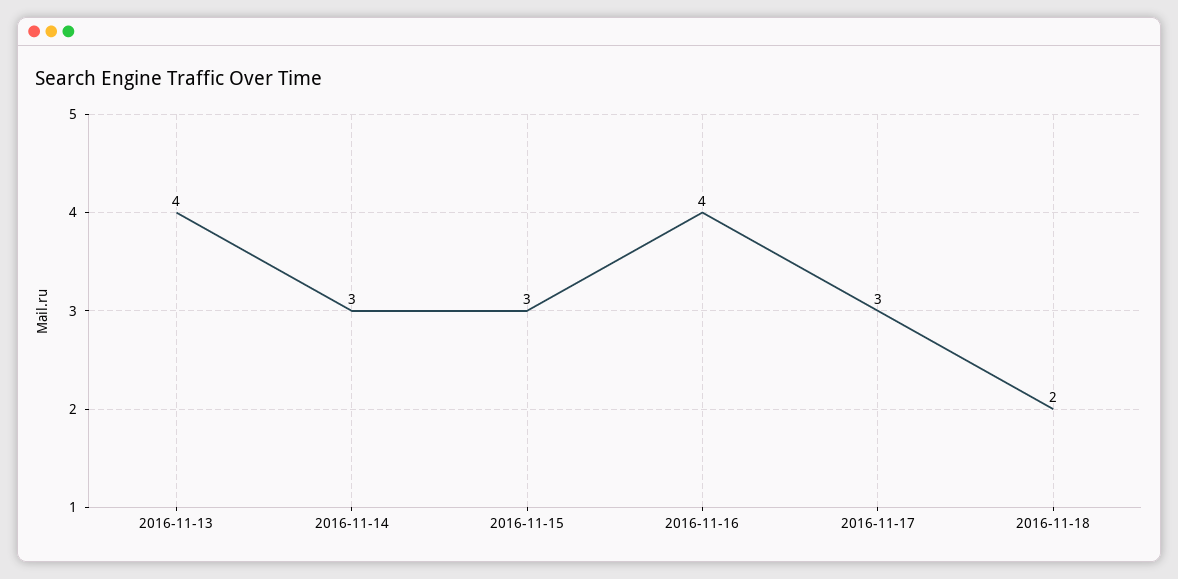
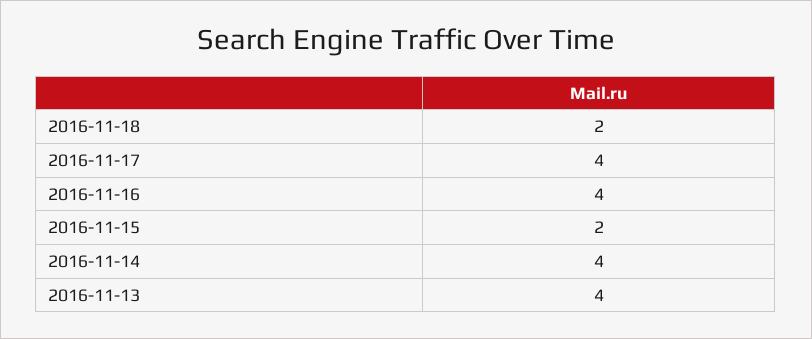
  {
    "2016-11-13": 4,
-   "2016-11-14": 3,
+   "2016-11-14": 4,
-   "2016-11-15": 3,
+   "2016-11-15": 2,
    "2016-11-16": 4,
-   "2016-11-17": 3,
+   "2016-11-17": 4,
    "2016-11-18": 2
  }

